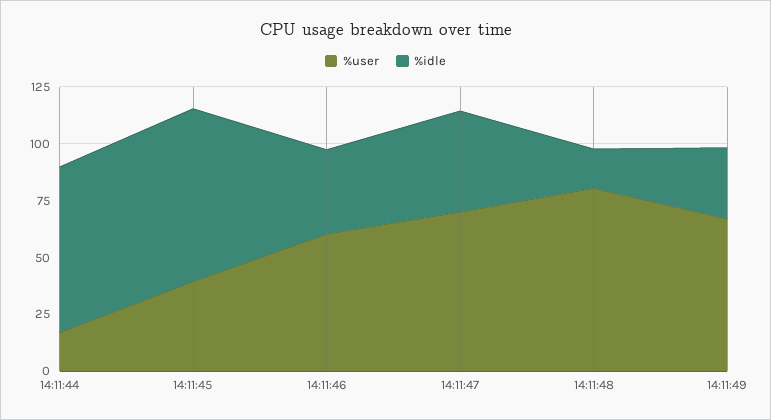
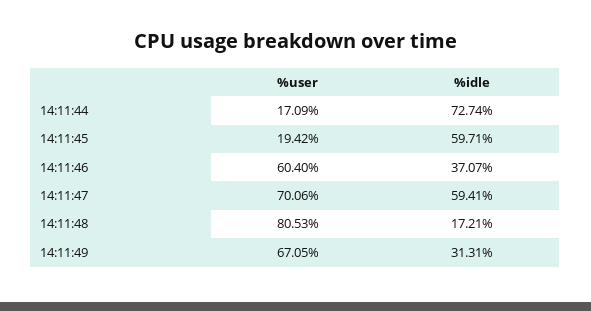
  {
    "%user": {
      "14:11:44": 17.09,
-     "14:11:45": 40,
+     "14:11:45": 19.42,
      "14:11:46": 60.4,
      "14:11:47": 70.06,
      "14:11:48": 80.53,
      "14:11:49": 67.05
    },
    "%idle": {
      "14:11:44": 72.74,
-     "14:11:45": 75,
+     "14:11:45": 59.71,
      "14:11:46": 37.07,
-     "14:11:47": 45,
+     "14:11:47": 59.41,
      "14:11:48": 17.21,
      "14:11:49": 31.31
    }
  }

